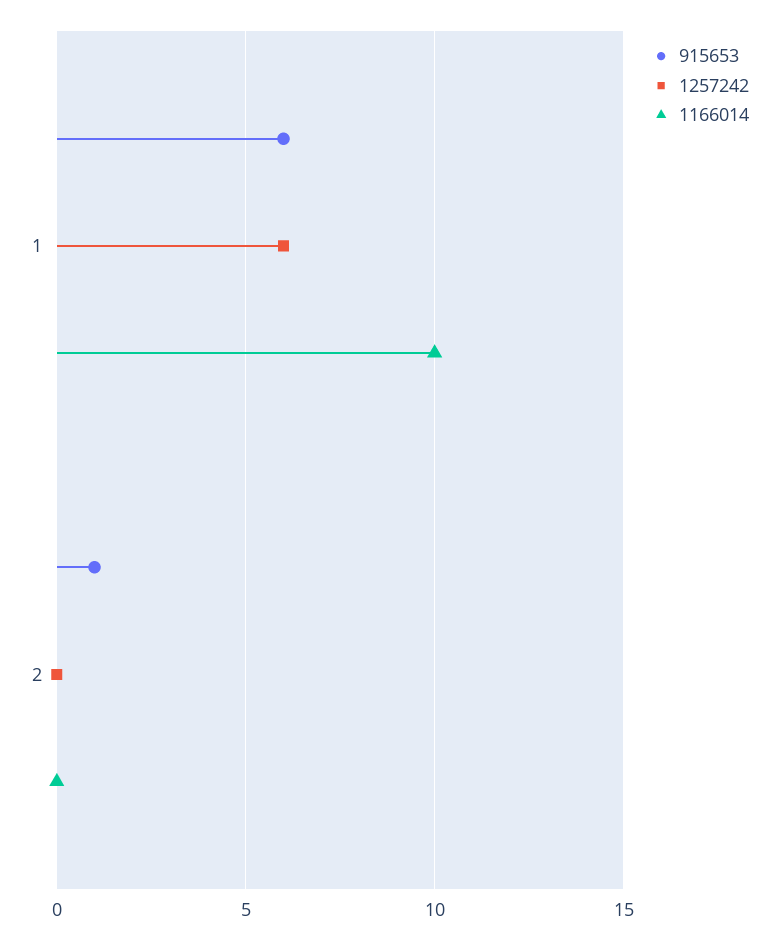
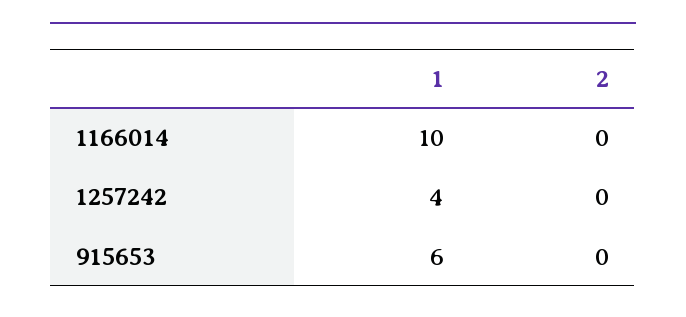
  {
    "915653": {
      "1": 6,
-     "2": 1
+     "2": 0
    },
    "1257242": {
-     "1": 6,
+     "1": 4,
      "2": 0
    },
    "1166014": {
      "1": 10,
      "2": 0
    }
  }

